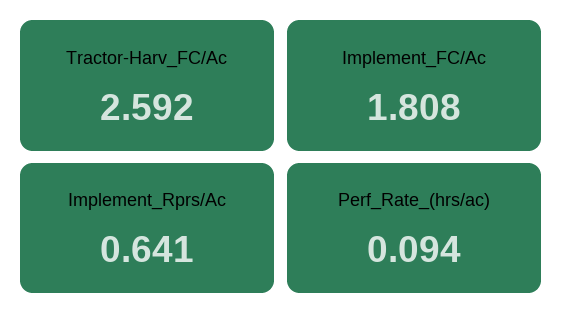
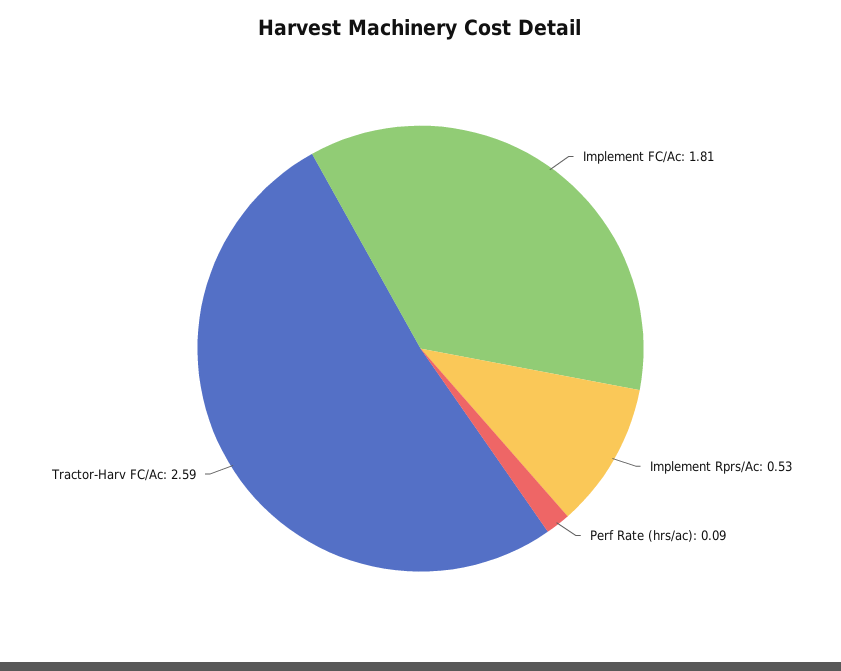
  {
    "Tractor-Harv_FC/Ac": 2.592,
    "Implement_FC/Ac": 1.808,
-   "Implement_Rprs/Ac": 0.641,
+   "Implement_Rprs/Ac": 0.53,
    "Perf_Rate_(hrs/ac)": 0.094
  }

